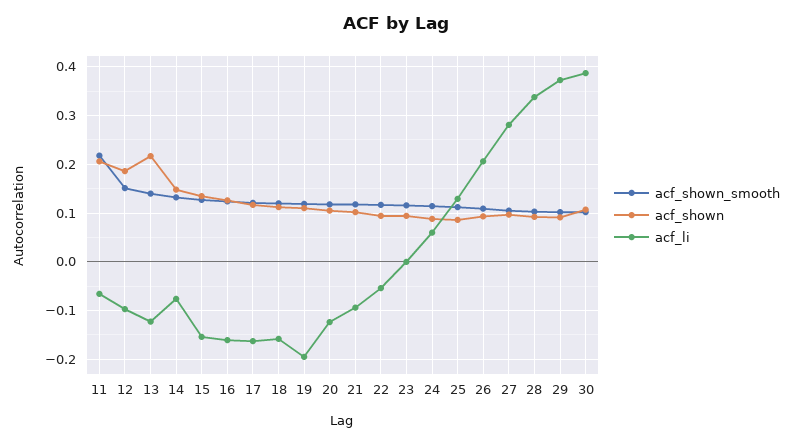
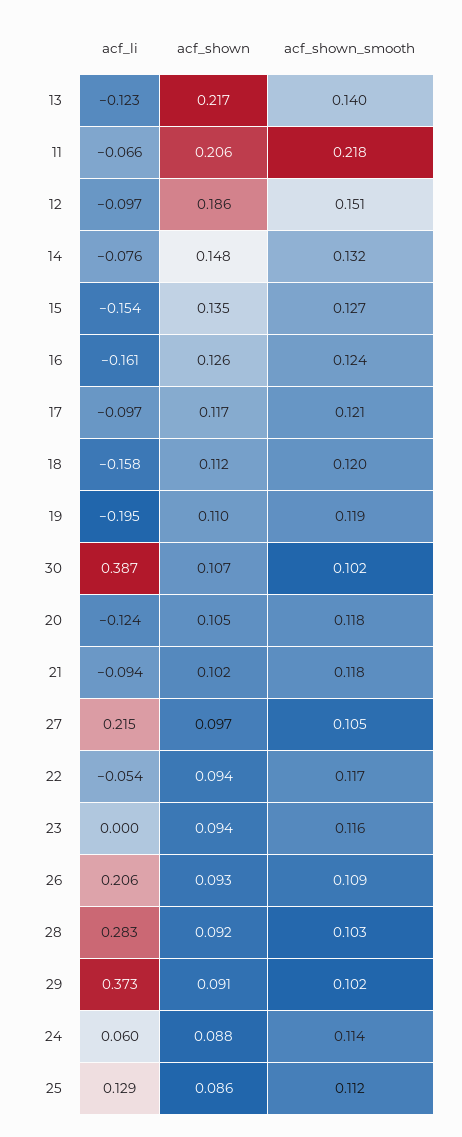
  {
    "acf_shown_smooth": {
      "11": 0.218,
      "12": 0.151,
      "13": 0.14,
      "14": 0.132,
      "15": 0.127,
      "16": 0.124,
      "17": 0.121,
      "18": 0.12,
      "19": 0.119,
      "20": 0.118,
      "21": 0.118,
      "22": 0.117,
      "23": 0.116,
      "24": 0.114,
      "25": 0.112,
      "26": 0.109,
      "27": 0.105,
      "28": 0.103,
      "29": 0.102,
      "30": 0.102
    },
    "acf_shown": {
      "11": 0.206,
      "12": 0.186,
      "13": 0.217,
      "14": 0.148,
      "15": 0.135,
      "16": 0.126,
      "17": 0.117,
      "18": 0.112,
      "19": 0.11,
      "20": 0.105,
      "21": 0.102,
      "22": 0.094,
      "23": 0.094,
      "24": 0.088,
      "25": 0.086,
      "26": 0.093,
      "27": 0.097,
      "28": 0.092,
      "29": 0.091,
      "30": 0.107
    },
    "acf_li": {
      "11": -0.066,
      "12": -0.097,
      "13": -0.123,
      "14": -0.076,
      "15": -0.154,
      "16": -0.161,
-     "17": -0.16,
+     "17": -0.097,
      "18": -0.158,
      "19": -0.195,
      "20": -0.124,
      "21": -0.094,
      "22": -0.054,
      "23": 0,
      "24": 0.06,
      "25": 0.129,
      "26": 0.206,
-     "27": 0.28,
+     "27": 0.215,
-     "28": 0.34,
+     "28": 0.283,
      "29": 0.373,
      "30": 0.387
    }
  }

